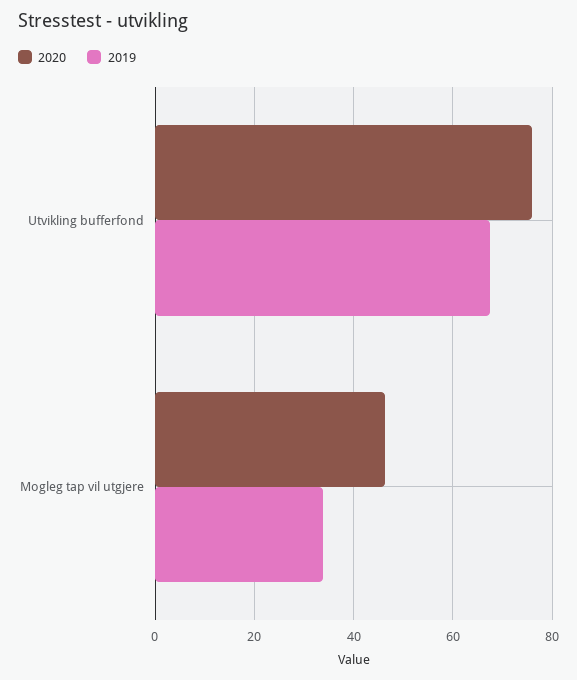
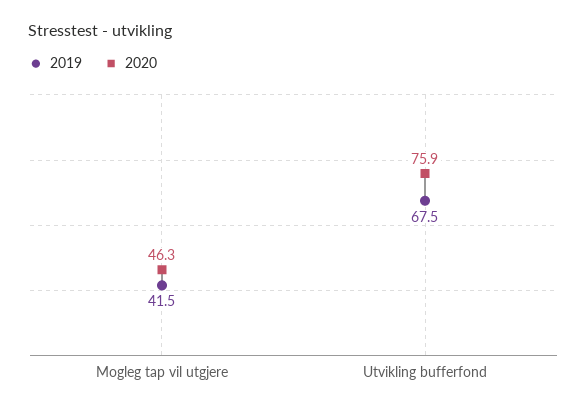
  {
    "2020": {
      "Utvikling bufferfond": 75.9,
      "Mogleg tap vil utgjere": 46.3
    },
    "2019": {
      "Utvikling bufferfond": 67.5,
-     "Mogleg tap vil utgjere": 34
+     "Mogleg tap vil utgjere": 41.5
    }
  }

